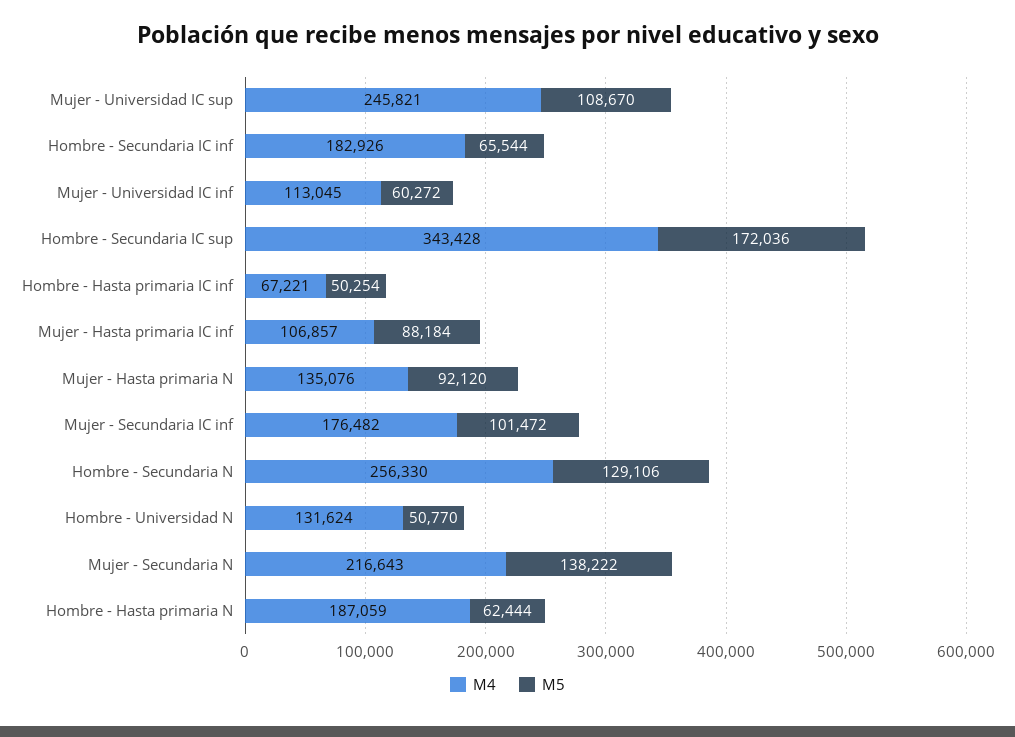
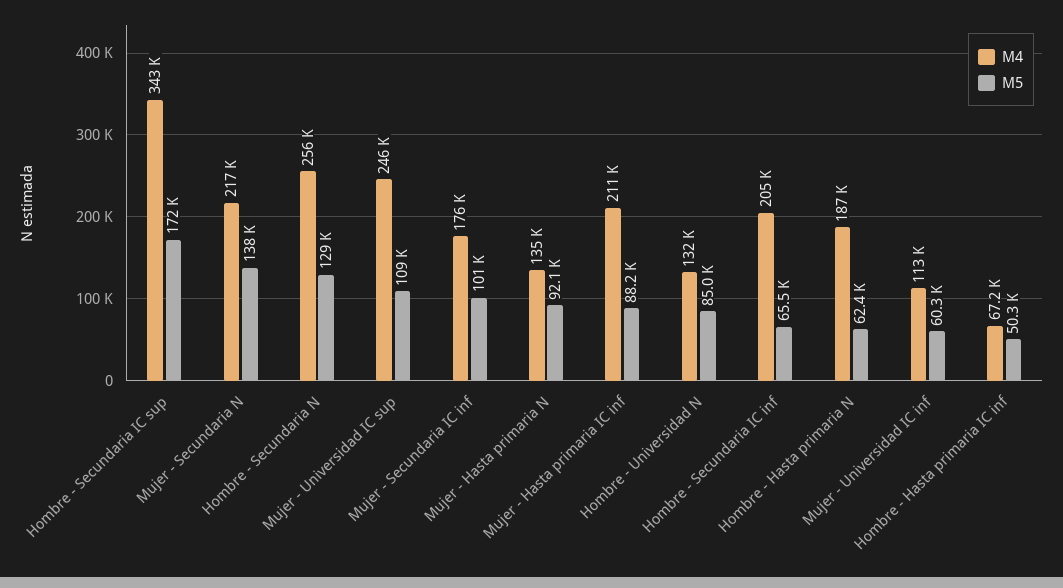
  {
    "M4": {
      "Mujer - Universidad IC sup": 245821,
-     "Hombre - Secundaria IC inf": 182926,
+     "Hombre - Secundaria IC inf": 205000,
      "Mujer - Universidad IC inf": 113045,
      "Hombre - Secundaria IC sup": 343428,
      "Hombre - Hasta primaria IC inf": 67221,
-     "Mujer - Hasta primaria IC inf": 106857,
+     "Mujer - Hasta primaria IC inf": 211000,
      "Mujer - Hasta primaria N": 135076,
      "Mujer - Secundaria IC inf": 176482,
      "Hombre - Secundaria N": 256330,
      "Hombre - Universidad N": 131624,
      "Mujer - Secundaria N": 216643,
      "Hombre - Hasta primaria N": 187059
    },
    "M5": {
      "Mujer - Universidad IC sup": 108670,
      "Hombre - Secundaria IC inf": 65544,
      "Mujer - Universidad IC inf": 60272,
      "Hombre - Secundaria IC sup": 172036,
      "Hombre - Hasta primaria IC inf": 50254,
      "Mujer - Hasta primaria IC inf": 88184,
      "Mujer - Hasta primaria N": 92120,
      "Mujer - Secundaria IC inf": 101472,
      "Hombre - Secundaria N": 129106,
-     "Hombre - Universidad N": 50770,
+     "Hombre - Universidad N": 85000,
      "Mujer - Secundaria N": 138222,
      "Hombre - Hasta primaria N": 62444
    }
  }

